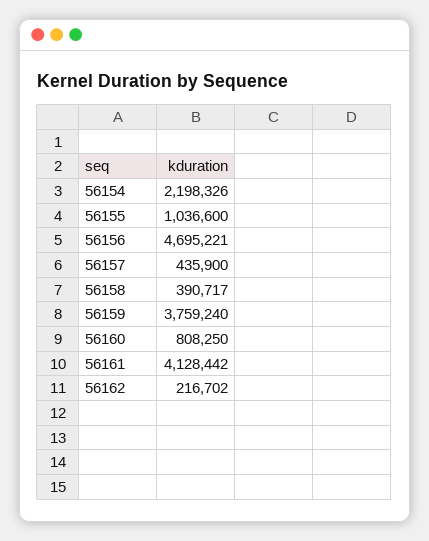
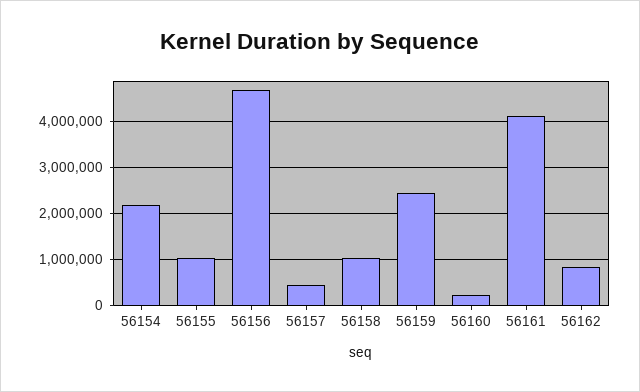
  {
    "56154": 2198326,
    "56155": 1036600,
    "56156": 4695221,
    "56157": 435900,
-   "56158": 390717,
+   "56158": 1000000,
-   "56159": 3759240,
+   "56159": 2400000,
-   "56160": 808250,
+   "56160": 200000,
    "56161": 4128442,
-   "56162": 216702
+   "56162": 800000
  }

